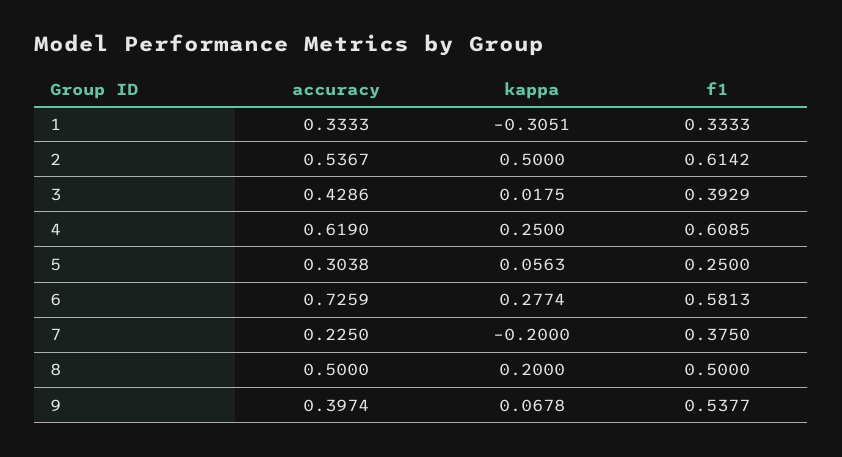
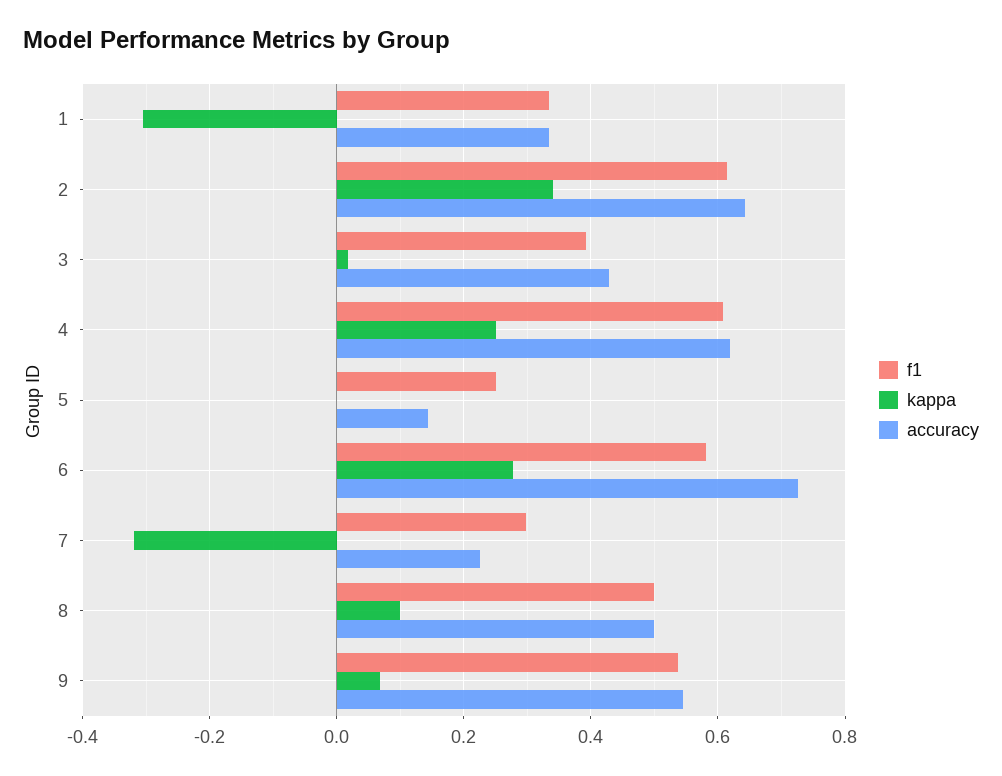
  {
    "accuracy": {
      "1": 0.3333,
-     "2": 0.5367,
+     "2": 0.64,
      "3": 0.4286,
      "4": 0.619,
-     "5": 0.3038,
+     "5": 0.14,
      "6": 0.7259,
      "7": 0.225,
      "8": 0.5,
-     "9": 0.3974
+     "9": 0.54
    },
    "kappa": {
      "1": -0.3051,
-     "2": 0.5,
+     "2": 0.34,
      "3": 0.0175,
      "4": 0.25,
-     "5": 0.0563,
+     "5": 0,
      "6": 0.2774,
-     "7": -0.2,
+     "7": -0.32,
-     "8": 0.2,
+     "8": 0.1,
      "9": 0.0678
    },
    "f1": {
      "1": 0.3333,
      "2": 0.6142,
      "3": 0.3929,
      "4": 0.6085,
      "5": 0.25,
      "6": 0.5813,
-     "7": 0.375,
+     "7": 0.3,
      "8": 0.5,
      "9": 0.5377
    }
  }

